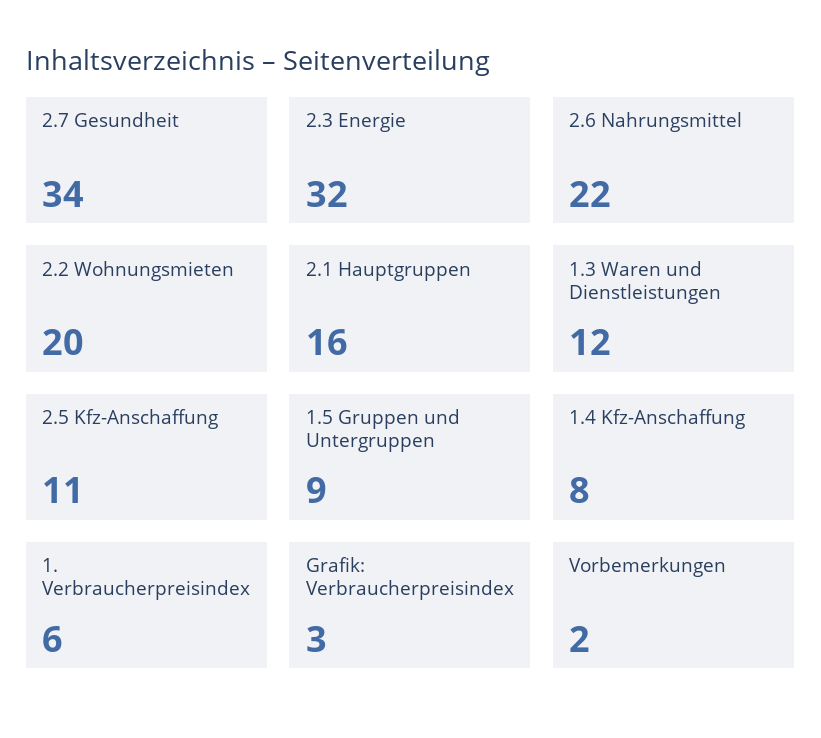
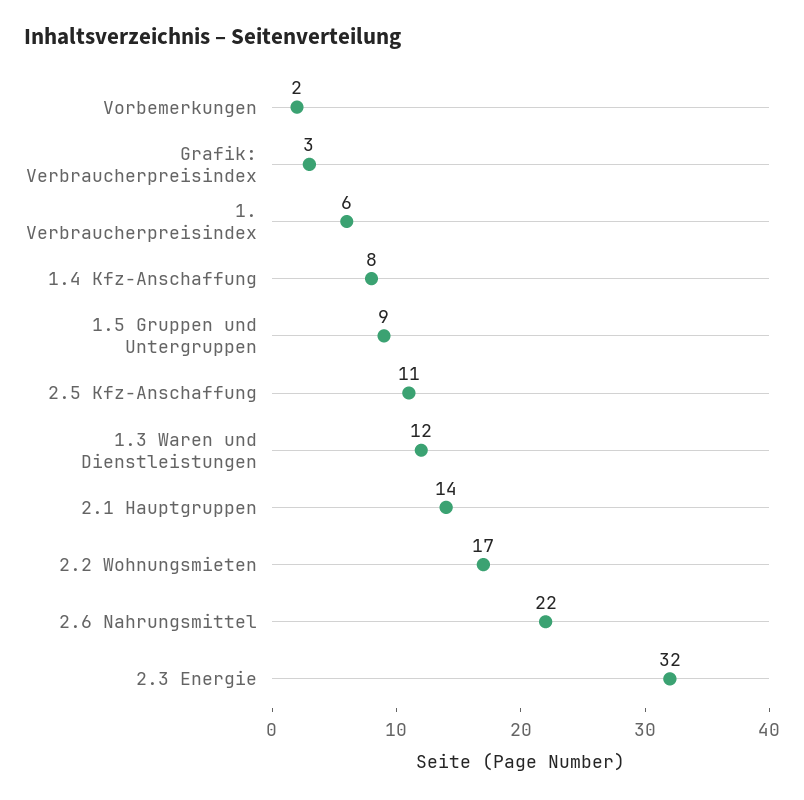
  {
-   "2.7 Gesundheit": 34,
    "2.3 Energie": 32,
    "2.6 Nahrungsmittel": 22,
-   "2.2 Wohnungsmieten": 20,
+   "2.2 Wohnungsmieten": 17,
-   "2.1 Hauptgruppen": 16,
+   "2.1 Hauptgruppen": 14,
    "1.3 Waren und Dienstleistungen": 12,
    "2.5 Kfz-Anschaffung": 11,
    "1.5 Gruppen und Untergruppen": 9,
    "1.4 Kfz-Anschaffung": 8,
    "1. Verbraucherpreisindex": 6,
    "Grafik: Verbraucherpreisindex": 3,
    "Vorbemerkungen": 2
  }

